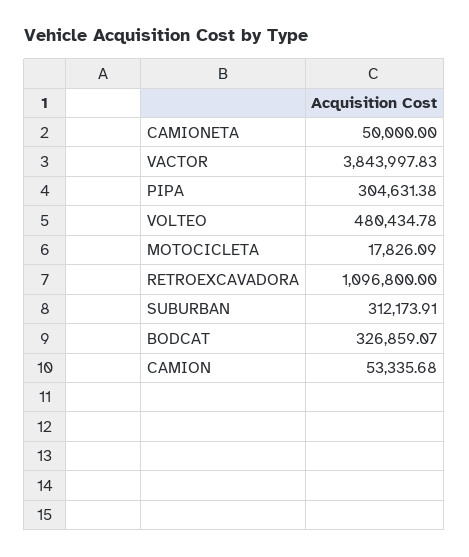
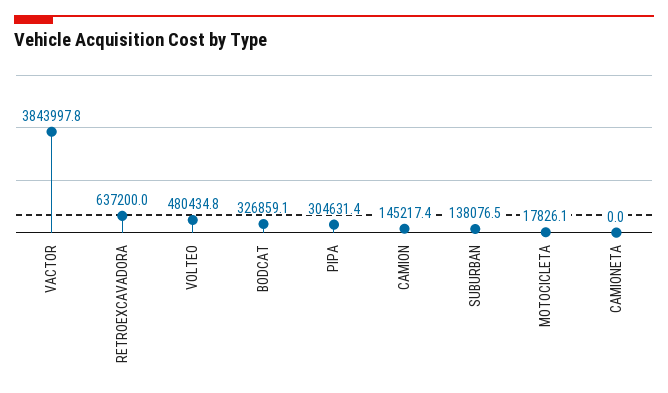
  {
-   "CAMIONETA": 50000,
+   "CAMIONETA": 0,
    "VACTOR": 3843997.83,
    "PIPA": 304631.38,
    "VOLTEO": 480434.78,
    "MOTOCICLETA": 17826.09,
-   "RETROEXCAVADORA": 1096800,
+   "RETROEXCAVADORA": 637200,
-   "SUBURBAN": 312173.91,
+   "SUBURBAN": 138076.5,
    "BODCAT": 326859.07,
-   "CAMION": 53335.68
+   "CAMION": 145217.4
  }

